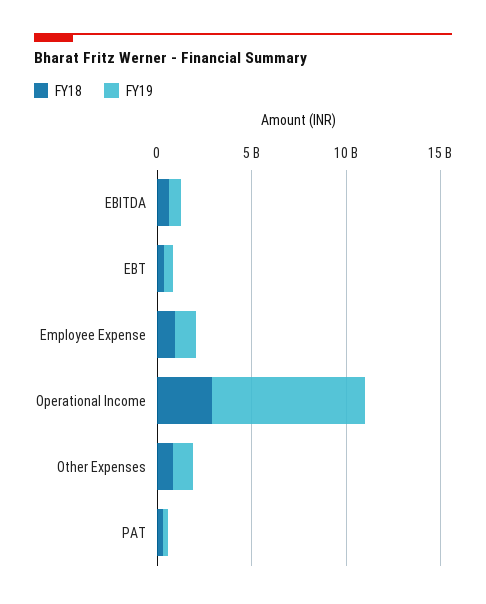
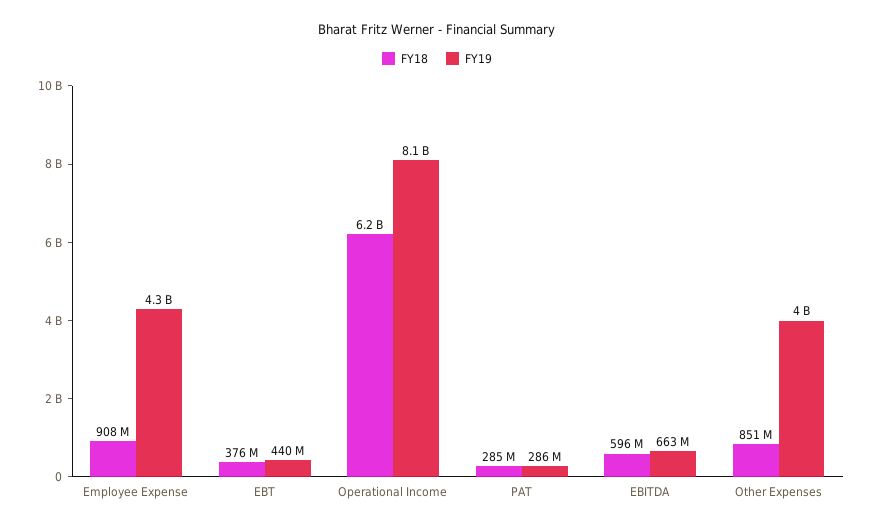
  {
    "FY18": {
      "EBITDA": 596000000,
      "EBT": 376000000,
      "Employee Expense": 908000000,
-     "Operational Income": 3000000000,
+     "Operational Income": 6200000000,
      "Other Expenses": 851000000,
      "PAT": 285000000
    },
    "FY19": {
      "EBITDA": 663000000,
      "EBT": 440000000,
-     "Employee Expense": 1000000000,
+     "Employee Expense": 4300000000,
      "Operational Income": 8100000000,
-     "Other Expenses": 1000000000,
+     "Other Expenses": 4000000000,
      "PAT": 286000000
    }
  }

